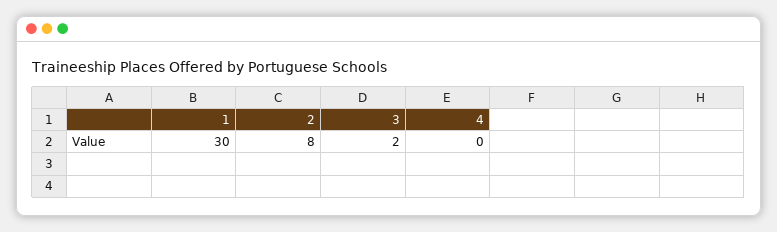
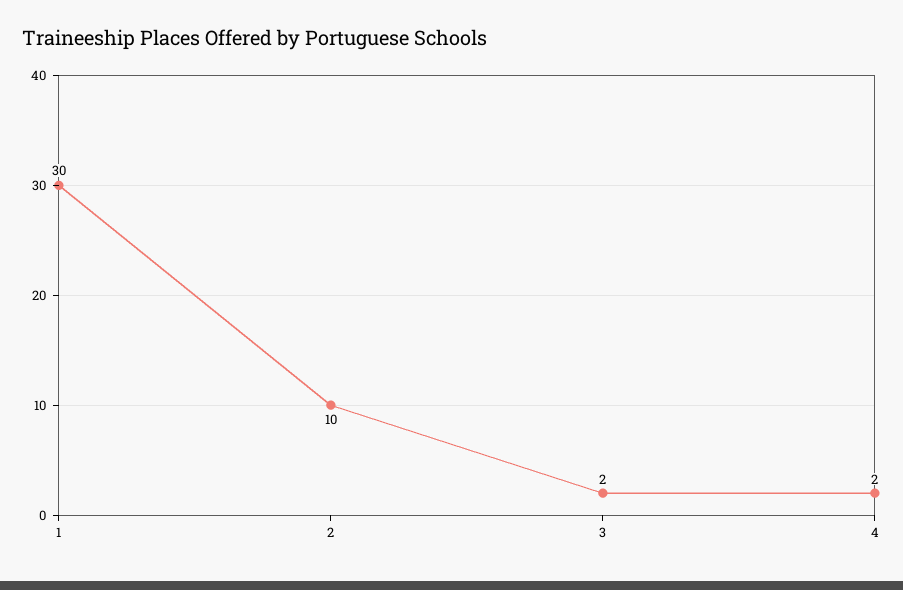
  {
    "1": 30,
-   "2": 8,
+   "2": 10,
    "3": 2,
-   "4": 0
+   "4": 2
  }

